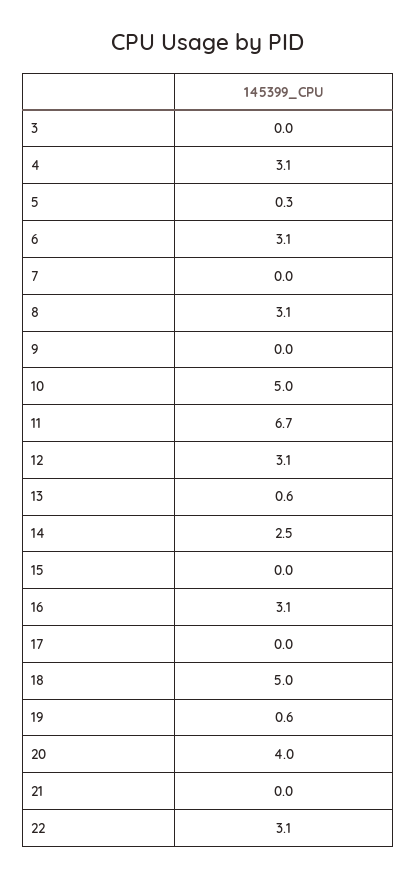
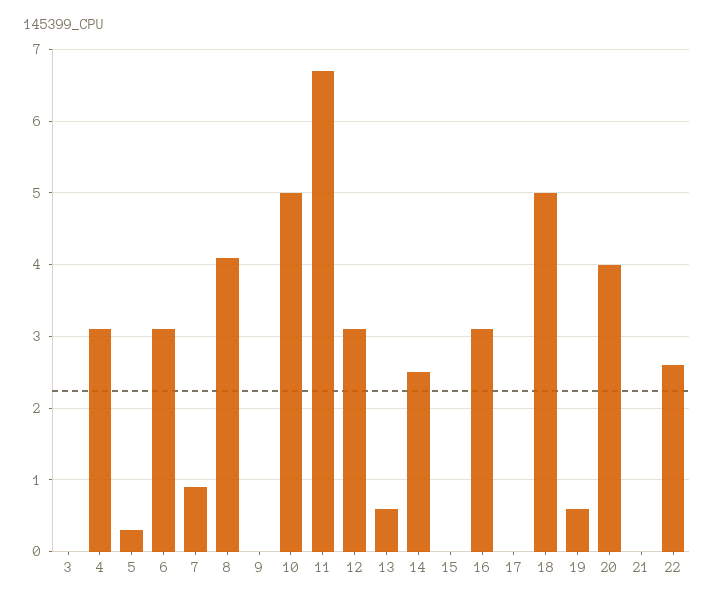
  {
    "3": 0,
    "4": 3.1,
    "5": 0.3,
    "6": 3.1,
-   "7": 0,
+   "7": 0.9,
-   "8": 3.1,
+   "8": 4.1,
    "9": 0,
    "10": 5,
    "11": 6.7,
    "12": 3.1,
    "13": 0.6,
    "14": 2.5,
    "15": 0,
    "16": 3.1,
    "17": 0,
    "18": 5,
    "19": 0.6,
    "20": 4,
    "21": 0,
-   "22": 3.1
+   "22": 2.6
  }

